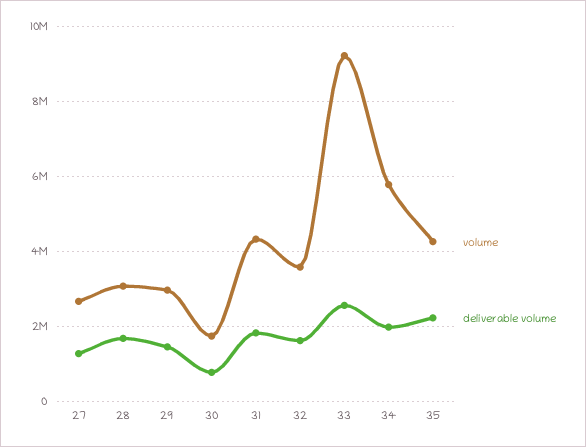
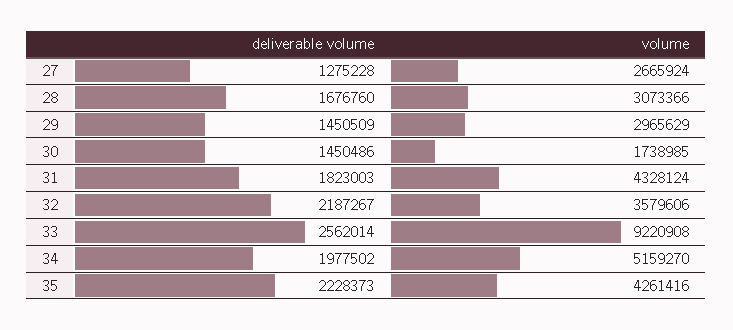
  {
    "volume": {
      "27": 2665924,
      "28": 3073366,
      "29": 2965629,
      "30": 1738985,
      "31": 4328124,
      "32": 3579606,
      "33": 9220908,
-     "34": 5800000,
+     "34": 5159270,
      "35": 4261416
    },
    "deliverable volume": {
      "27": 1275228,
      "28": 1676760,
      "29": 1450509,
-     "30": 800000,
+     "30": 1450486,
      "31": 1823003,
-     "32": 1600000,
+     "32": 2187267,
      "33": 2562014,
      "34": 1977502,
      "35": 2228373
    }
  }

